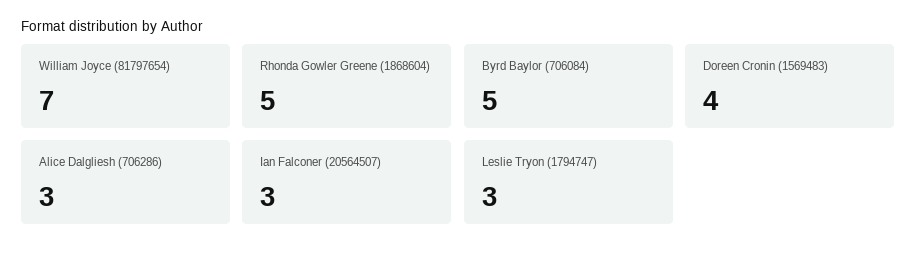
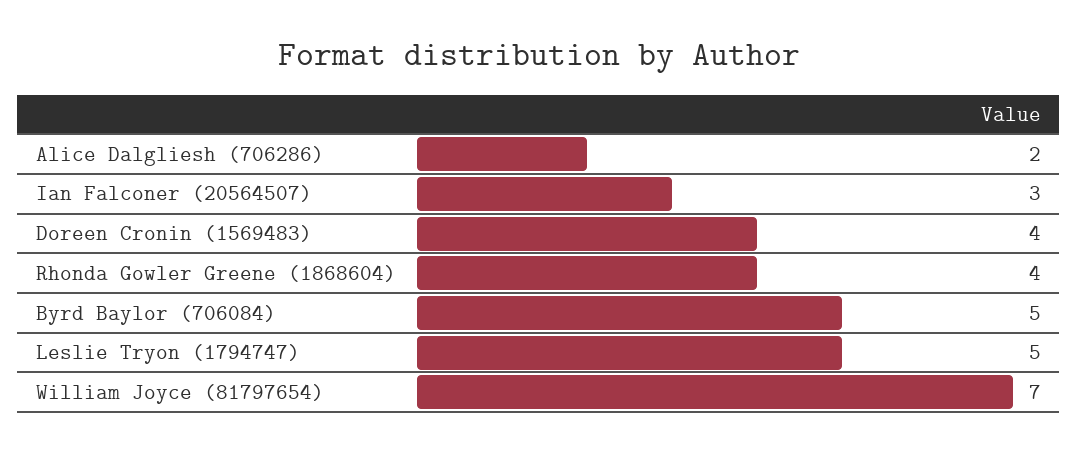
  {
    "William Joyce (81797654)": 7,
-   "Rhonda Gowler Greene (1868604)": 5,
+   "Rhonda Gowler Greene (1868604)": 4,
    "Byrd Baylor (706084)": 5,
    "Doreen Cronin (1569483)": 4,
-   "Alice Dalgliesh (706286)": 3,
+   "Alice Dalgliesh (706286)": 2,
    "Ian Falconer (20564507)": 3,
-   "Leslie Tryon (1794747)": 3
+   "Leslie Tryon (1794747)": 5
  }

